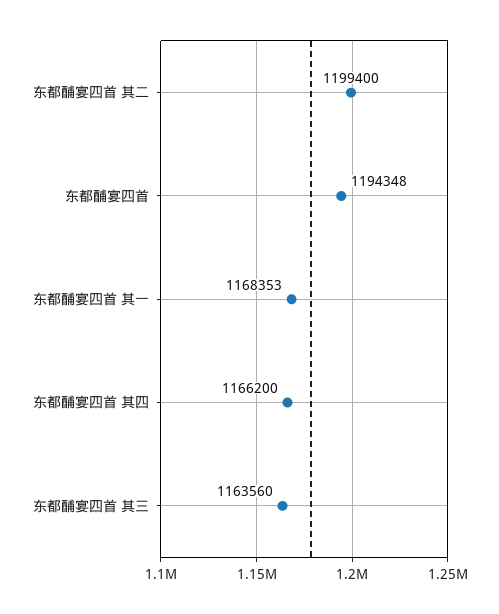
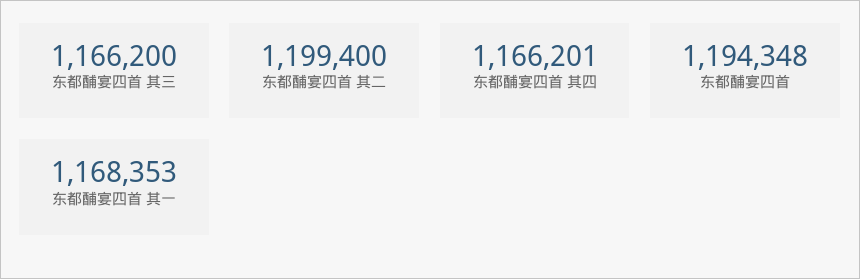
  {
    "东都酺宴四首 其二": 1199400,
    "东都酺宴四首": 1194348,
    "东都酺宴四首 其一": 1168353,
-   "东都酺宴四首 其四": 1166200,
+   "东都酺宴四首 其四": 1166201,
-   "东都酺宴四首 其三": 1163560
+   "东都酺宴四首 其三": 1166200
  }

